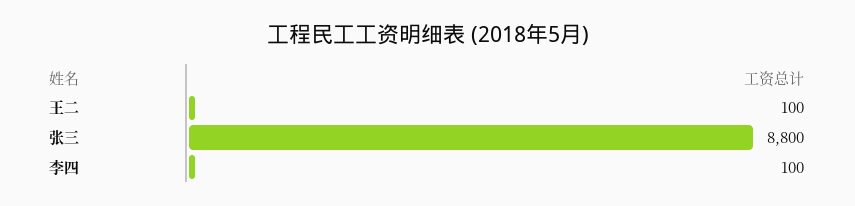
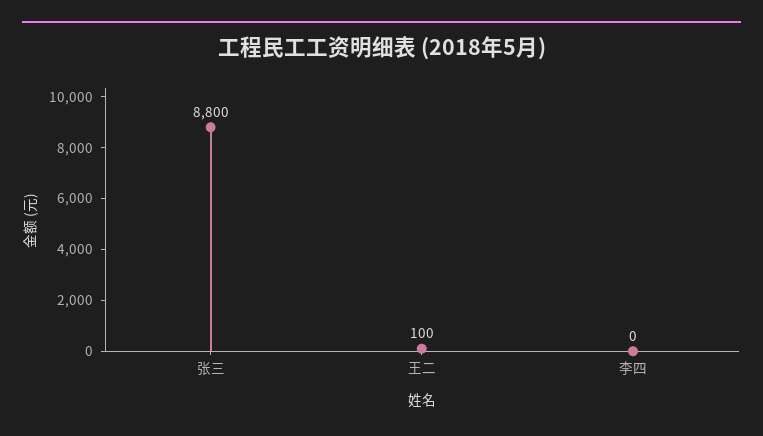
  {
    "王二": 100,
    "张三": 8800,
-   "李四": 100
+   "李四": 0
  }

